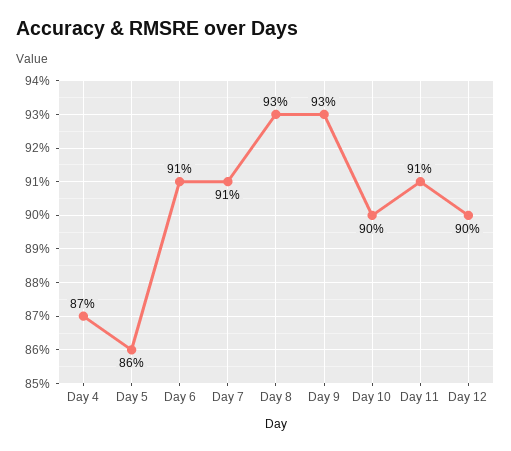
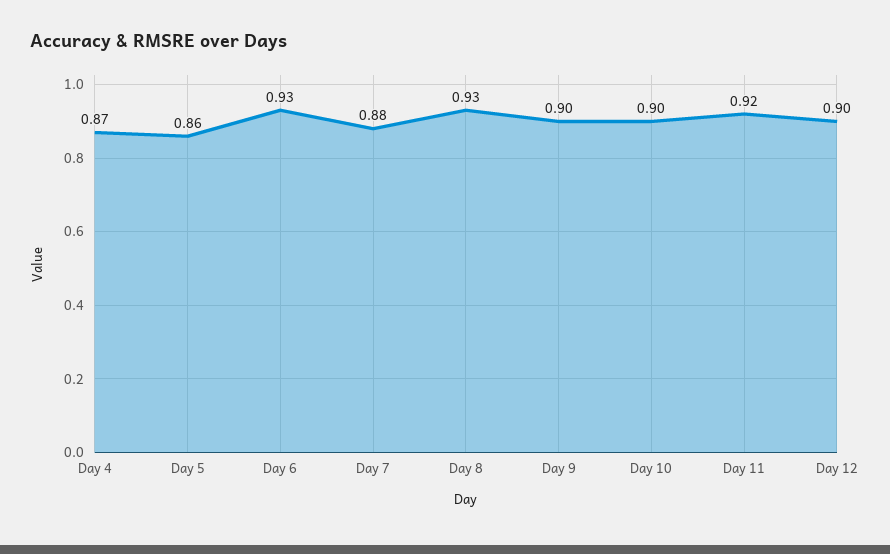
  {
    "Day 4": 0.87,
    "Day 5": 0.86,
-   "Day 6": 0.91,
+   "Day 6": 0.93,
-   "Day 7": 0.91,
+   "Day 7": 0.88,
    "Day 8": 0.93,
-   "Day 9": 0.93,
+   "Day 9": 0.9,
    "Day 10": 0.9,
-   "Day 11": 0.91,
+   "Day 11": 0.92,
    "Day 12": 0.9
  }

